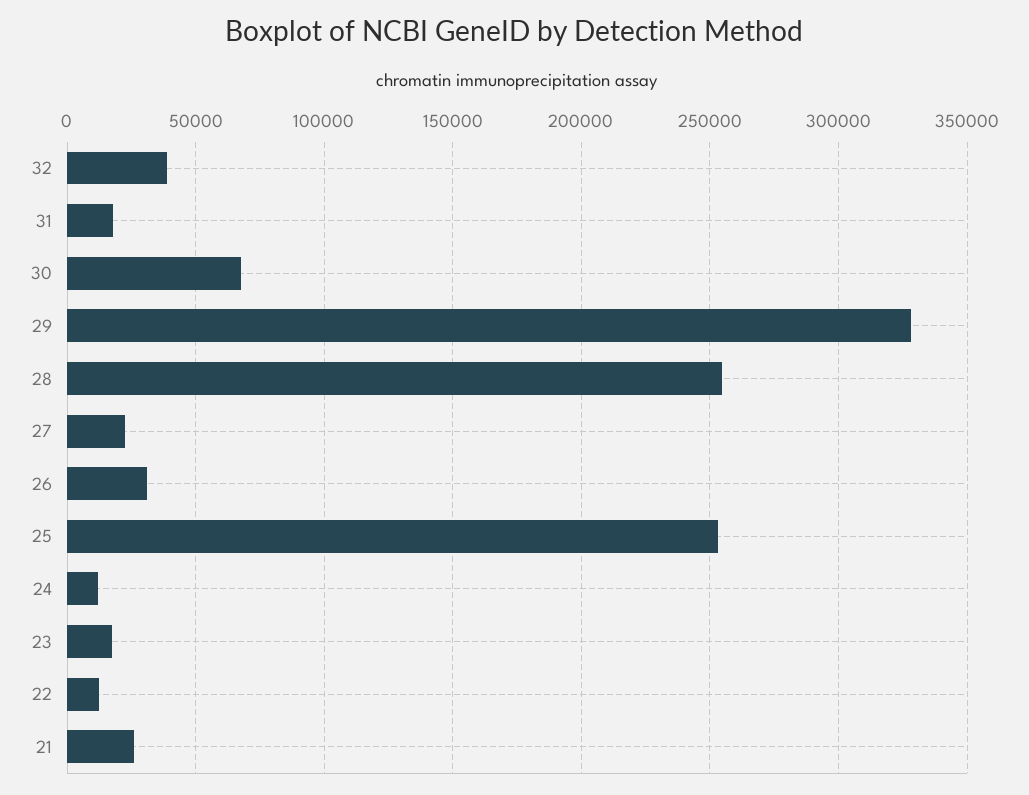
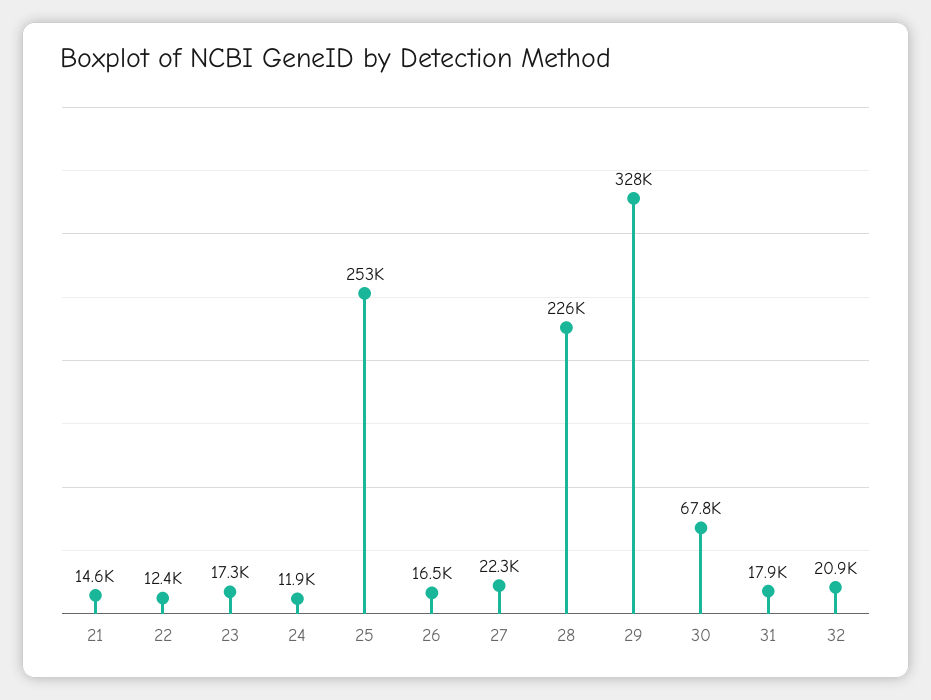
  {
-   "32": 40000,
+   "32": 20900,
    "31": 17900,
    "30": 67800,
    "29": 328000,
-   "28": 255000,
+   "28": 226000,
    "27": 22300,
-   "26": 30000,
+   "26": 16500,
    "25": 253000,
    "24": 11900,
    "23": 17300,
    "22": 12400,
-   "21": 25000
+   "21": 14600
  }

